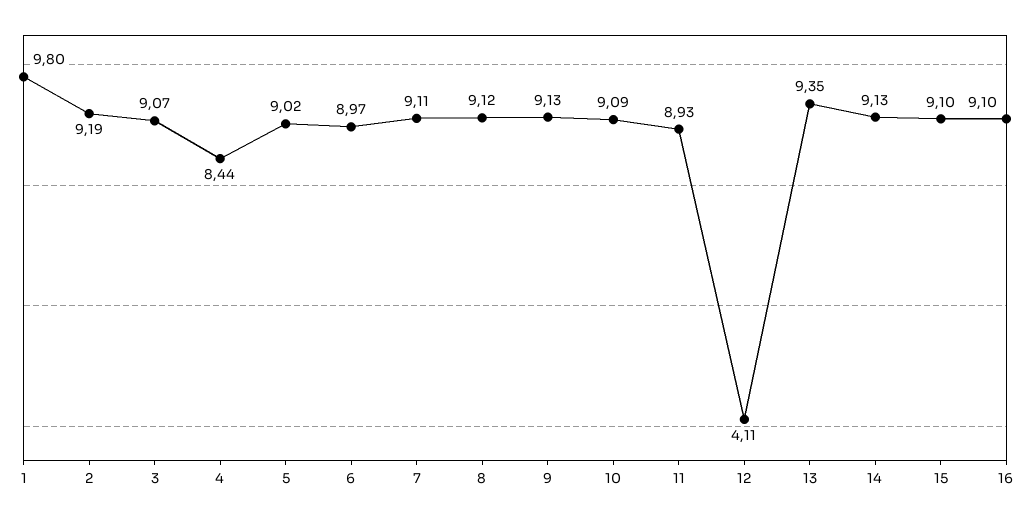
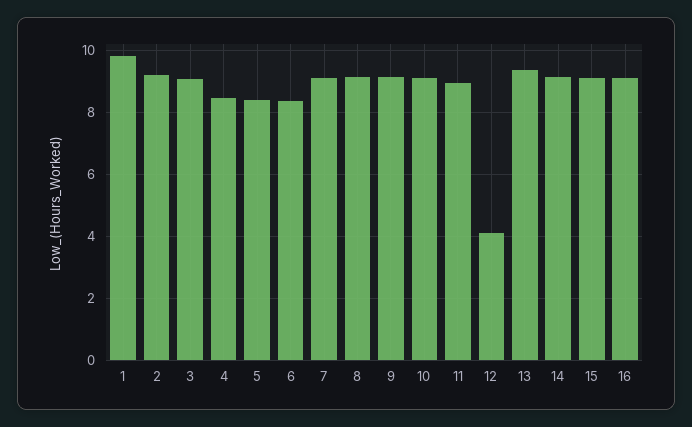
  {
    "1": 9.8,
    "2": 9.19,
    "3": 9.07,
    "4": 8.44,
-   "5": 9.02,
+   "5": 8.4,
-   "6": 8.97,
+   "6": 8.4,
    "7": 9.11,
    "8": 9.12,
    "9": 9.13,
    "10": 9.09,
    "11": 8.93,
    "12": 4.11,
    "13": 9.35,
    "14": 9.13,
    "15": 9.1,
    "16": 9.1
  }

